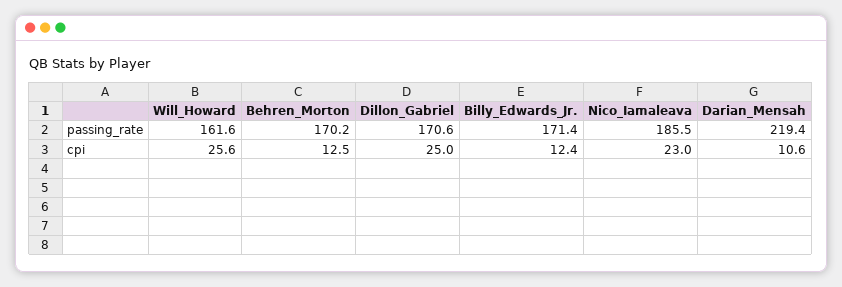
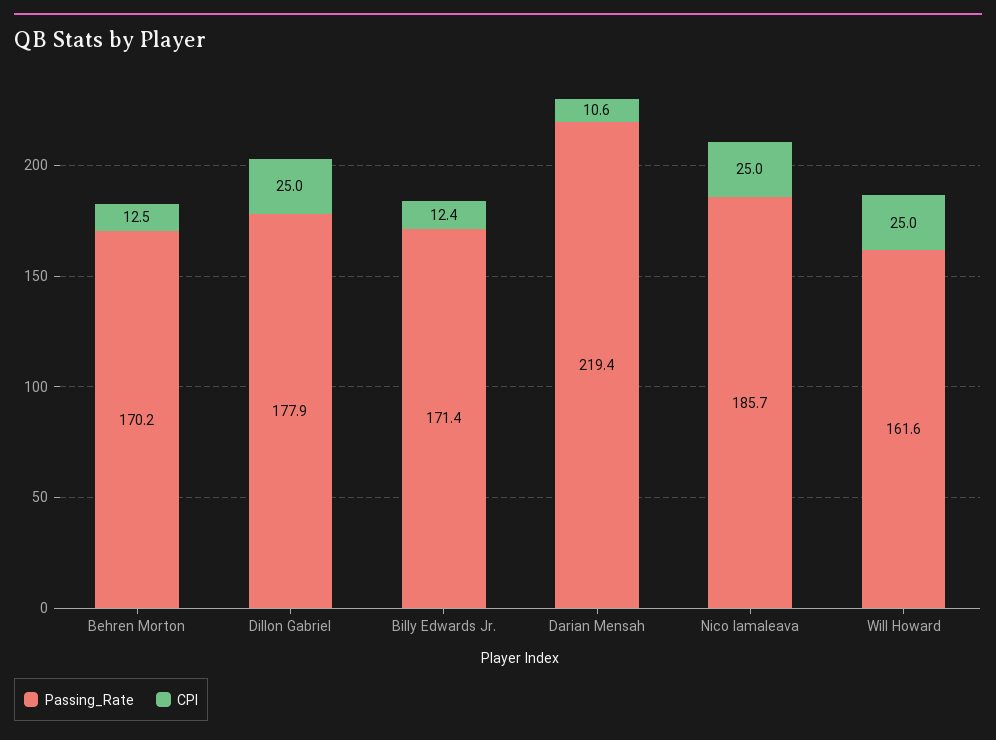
  {
    "passing_rate": {
      "Will_Howard": 161.6,
      "Behren_Morton": 170.2,
-     "Dillon_Gabriel": 170.6,
+     "Dillon_Gabriel": 177.9,
      "Billy_Edwards_Jr.": 171.4,
-     "Nico_Iamaleava": 185.5,
+     "Nico_Iamaleava": 185.7,
      "Darian_Mensah": 219.4
    },
    "cpi": {
-     "Will_Howard": 25.6,
+     "Will_Howard": 25,
      "Behren_Morton": 12.5,
      "Dillon_Gabriel": 25,
      "Billy_Edwards_Jr.": 12.4,
-     "Nico_Iamaleava": 23,
+     "Nico_Iamaleava": 25,
      "Darian_Mensah": 10.6
    }
  }

